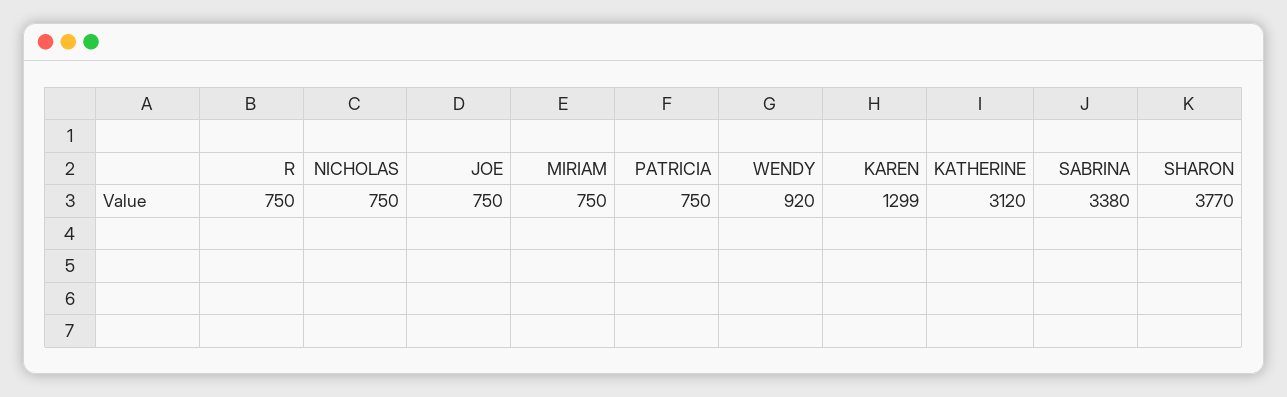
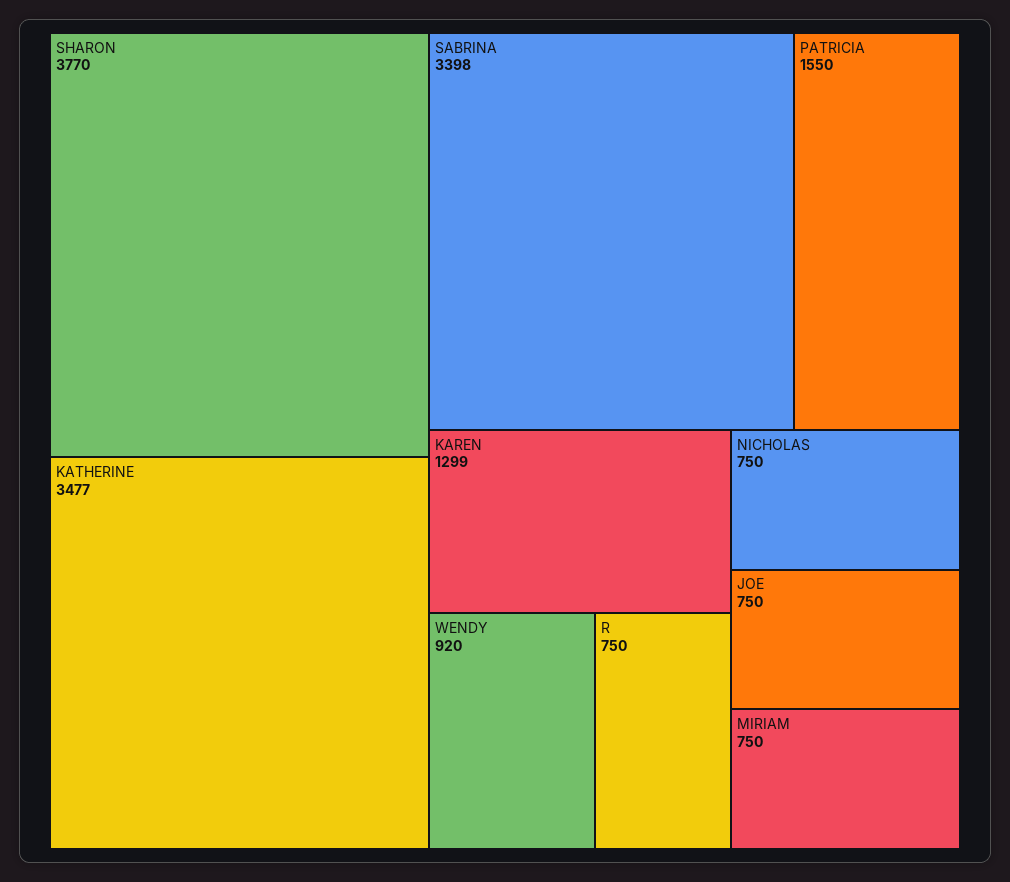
  {
    "R": 750,
    "NICHOLAS": 750,
    "JOE": 750,
    "MIRIAM": 750,
-   "PATRICIA": 750,
+   "PATRICIA": 1550,
    "WENDY": 920,
    "KAREN": 1299,
-   "KATHERINE": 3120,
+   "KATHERINE": 3477,
-   "SABRINA": 3380,
+   "SABRINA": 3398,
    "SHARON": 3770
  }

